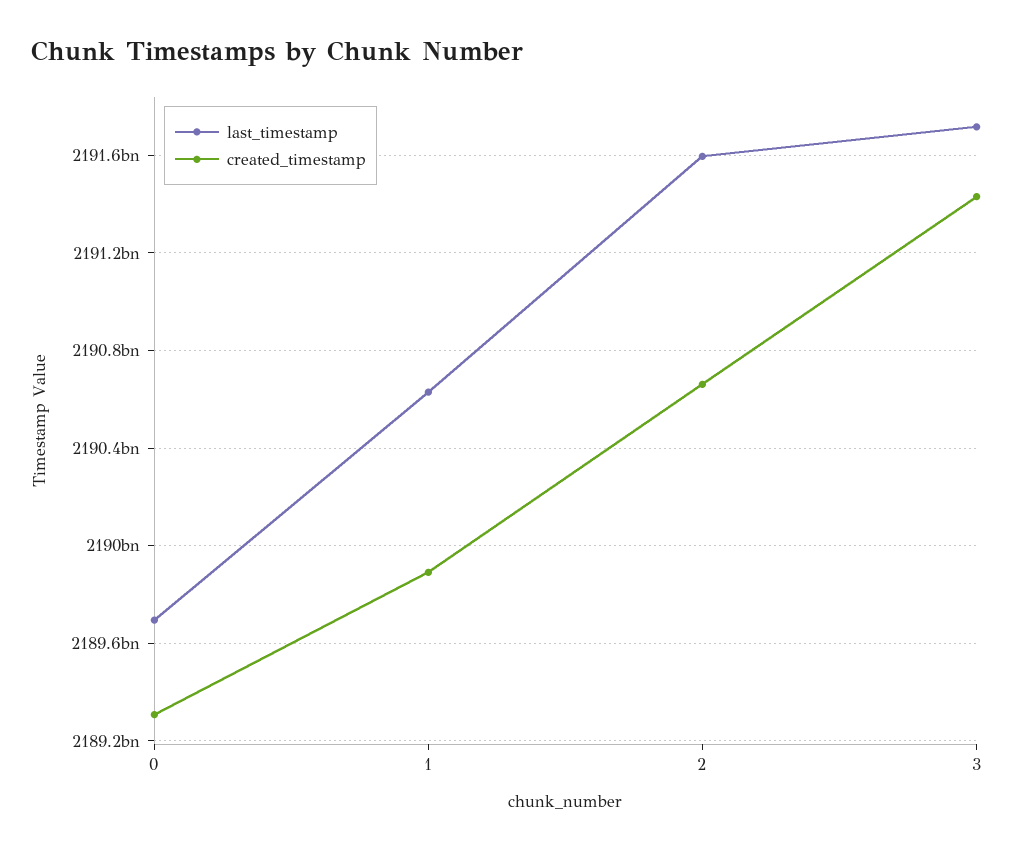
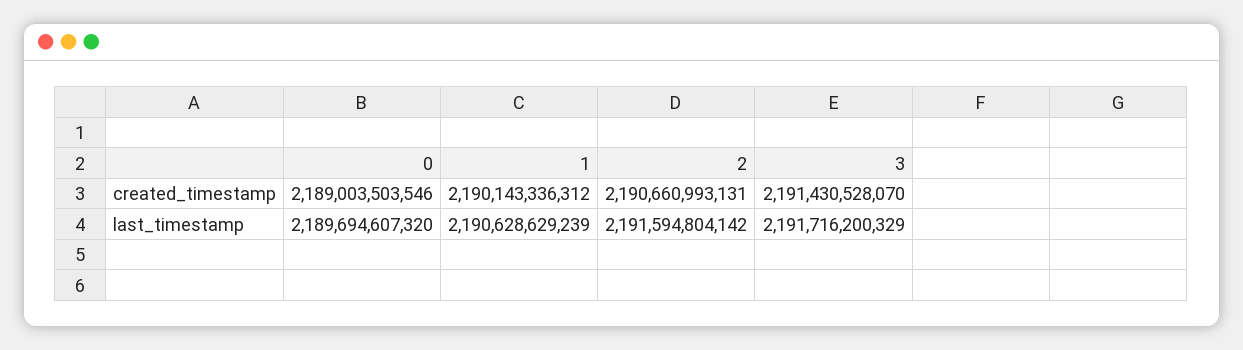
  {
    "last_timestamp": {
      "0": 2189694607320,
      "1": 2190628629239,
      "2": 2191594804142,
      "3": 2191716200329
    },
    "created_timestamp": {
-     "0": 2189300000000,
+     "0": 2189003503546,
-     "1": 2189900000000,
+     "1": 2190143336312,
      "2": 2190660993131,
      "3": 2191430528070
    }
  }

